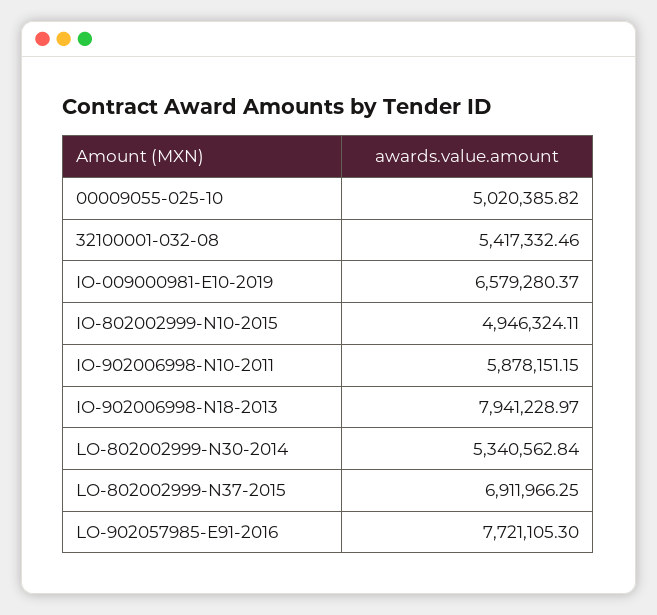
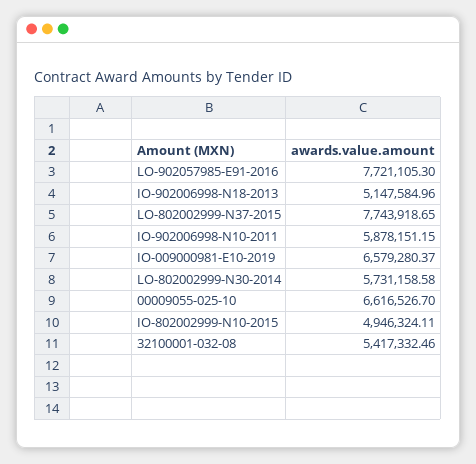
  {
-   "00009055-025-10": 5020385.82,
+   "00009055-025-10": 6616526.7,
    "32100001-032-08": 5417332.46,
    "IO-009000981-E10-2019": 6579280.37,
    "IO-802002999-N10-2015": 4946324.11,
    "IO-902006998-N10-2011": 5878151.15,
-   "IO-902006998-N18-2013": 7941228.97,
+   "IO-902006998-N18-2013": 5147584.96,
-   "LO-802002999-N30-2014": 5340562.84,
+   "LO-802002999-N30-2014": 5731158.58,
-   "LO-802002999-N37-2015": 6911966.25,
+   "LO-802002999-N37-2015": 7743918.65,
    "LO-902057985-E91-2016": 7721105.3
  }

